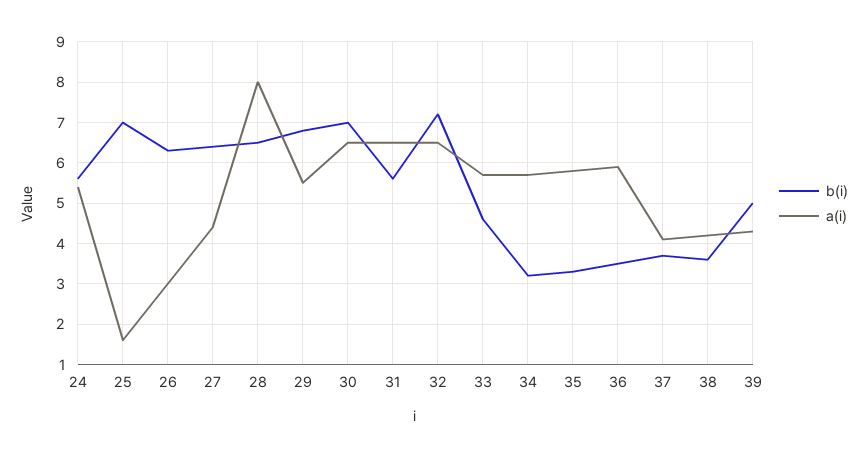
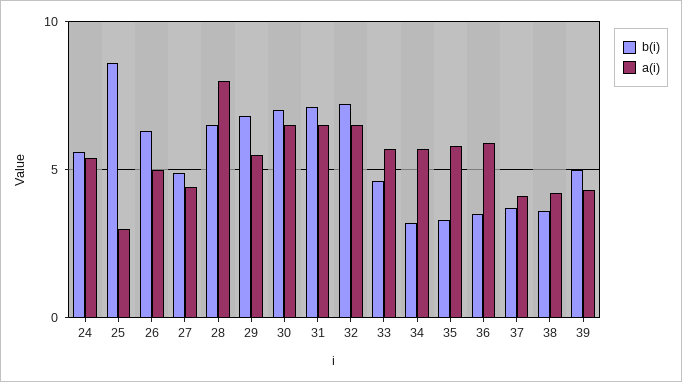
  {
    "b(i)": {
      "24": 5.5,
-     "25": 7,
+     "25": 8.5,
      "26": 6.5,
-     "27": 6.5,
+     "27": 5,
      "28": 6.5,
      "29": 7,
      "30": 7,
-     "31": 5.5,
+     "31": 7,
      "32": 7,
      "33": 4.5,
      "34": 3,
      "35": 3.5,
      "36": 3.5,
      "37": 3.5,
      "38": 3.5,
      "39": 5
    },
    "a(i)": {
      "24": 5.5,
-     "25": 1.5,
+     "25": 3,
-     "26": 3,
+     "26": 5,
      "27": 4.5,
      "28": 8,
      "29": 5.5,
      "30": 6.5,
      "31": 6.5,
      "32": 6.5,
      "33": 5.5,
      "34": 5.5,
      "35": 6,
      "36": 6,
      "37": 4,
      "38": 4,
      "39": 4.5
    }
  }

